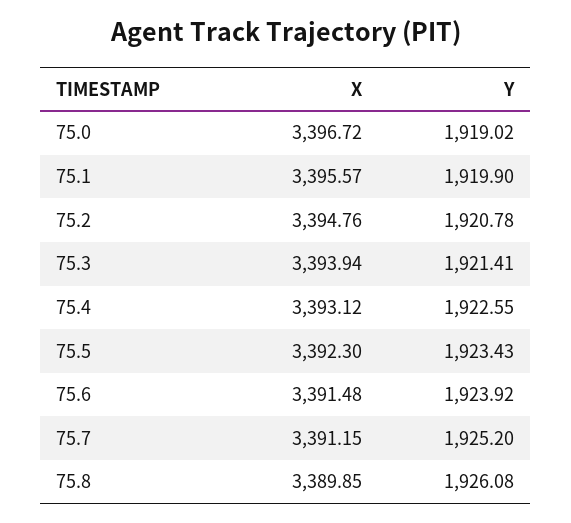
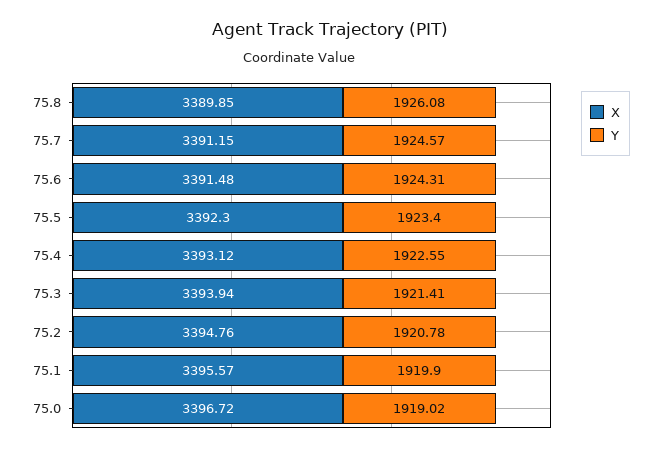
  {
    "X": {
      "75.0": 3396.72,
      "75.1": 3395.57,
      "75.2": 3394.76,
      "75.3": 3393.94,
      "75.4": 3393.12,
      "75.5": 3392.3,
      "75.6": 3391.48,
      "75.7": 3391.15,
      "75.8": 3389.85
    },
    "Y": {
      "75.0": 1919.02,
      "75.1": 1919.9,
      "75.2": 1920.78,
      "75.3": 1921.41,
      "75.4": 1922.55,
-     "75.5": 1923.43,
+     "75.5": 1923.4,
-     "75.6": 1923.92,
+     "75.6": 1924.31,
-     "75.7": 1925.2,
+     "75.7": 1924.57,
      "75.8": 1926.08
    }
  }

